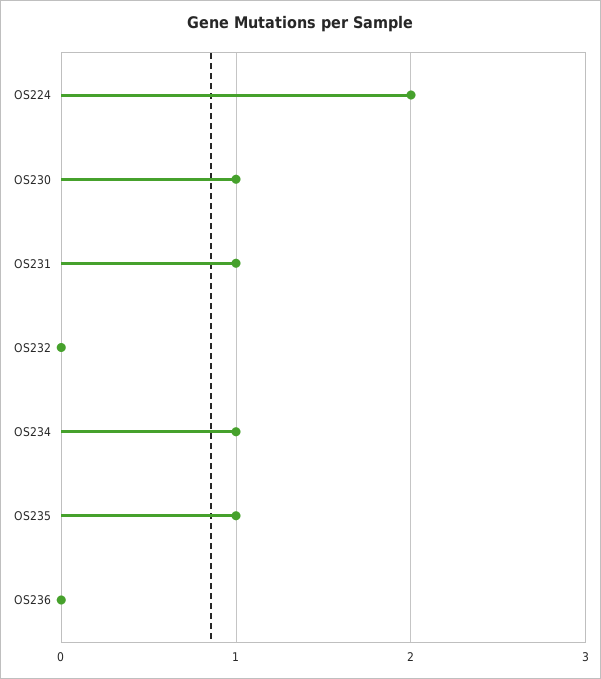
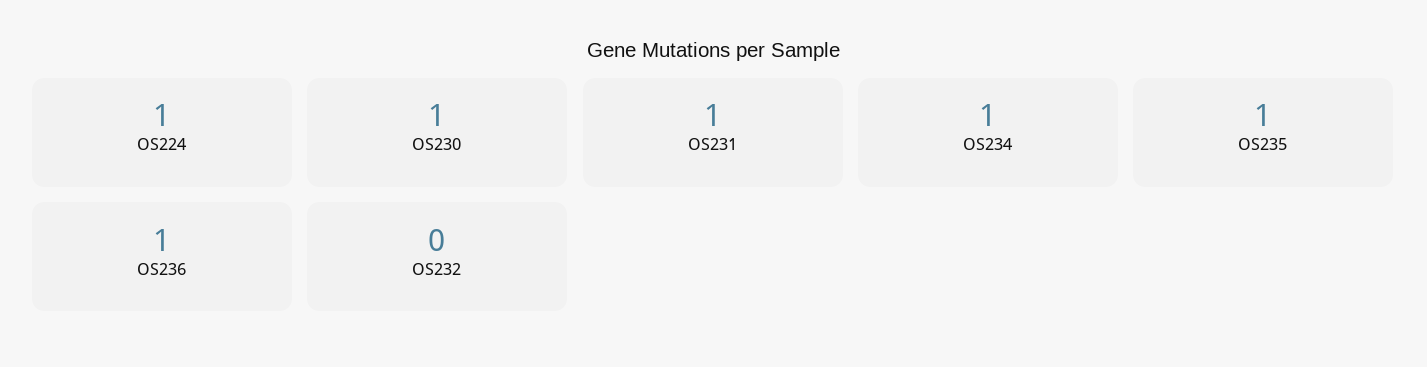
  {
-   "OS224": 2,
+   "OS224": 1,
    "OS230": 1,
    "OS231": 1,
    "OS232": 0,
    "OS234": 1,
    "OS235": 1,
-   "OS236": 0
+   "OS236": 1
  }

